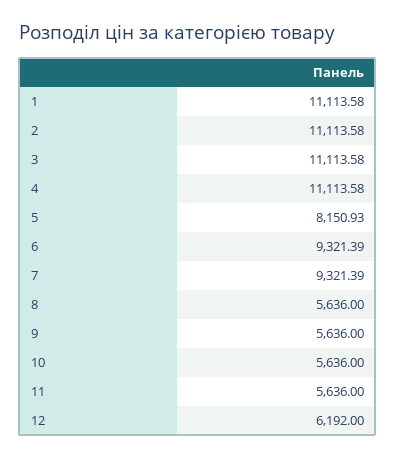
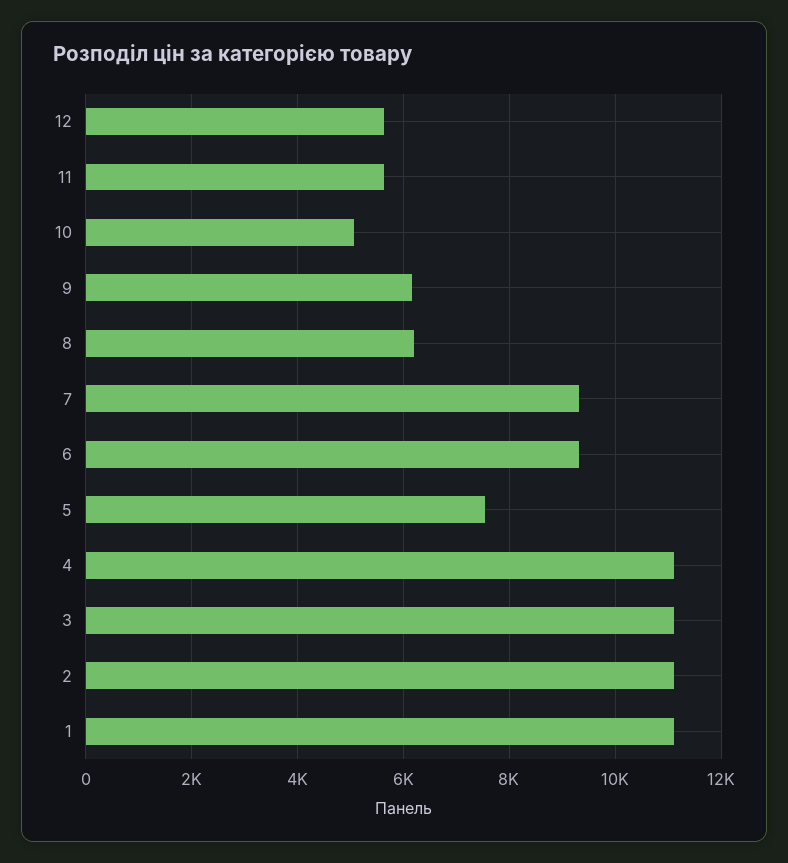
  {
    "1": 11113.58,
    "2": 11113.58,
    "3": 11113.58,
    "4": 11113.58,
-   "5": 8150.93,
+   "5": 7600,
    "6": 9321.39,
    "7": 9321.39,
-   "8": 5636,
+   "8": 6200,
-   "9": 5636,
+   "9": 6200,
-   "10": 5636,
+   "10": 5000,
    "11": 5636,
-   "12": 6192
+   "12": 5600
  }

